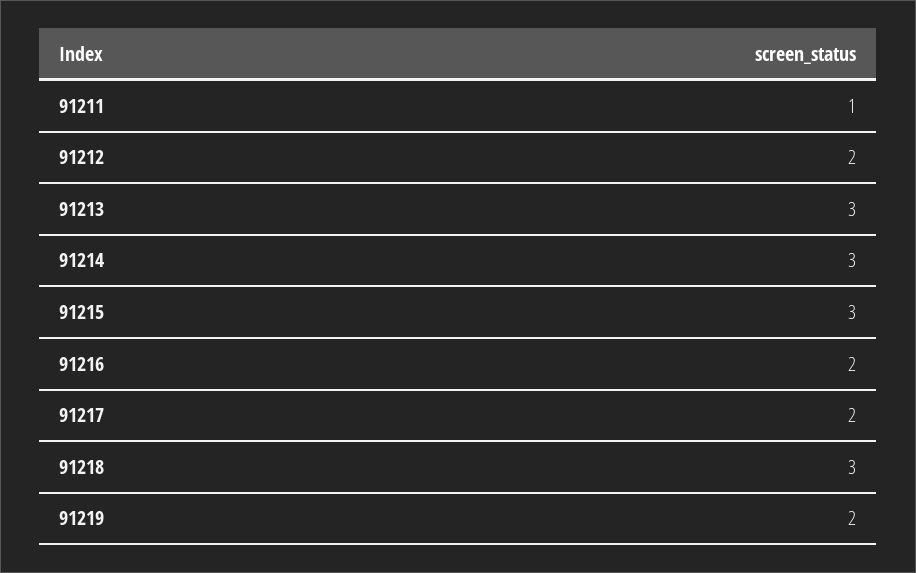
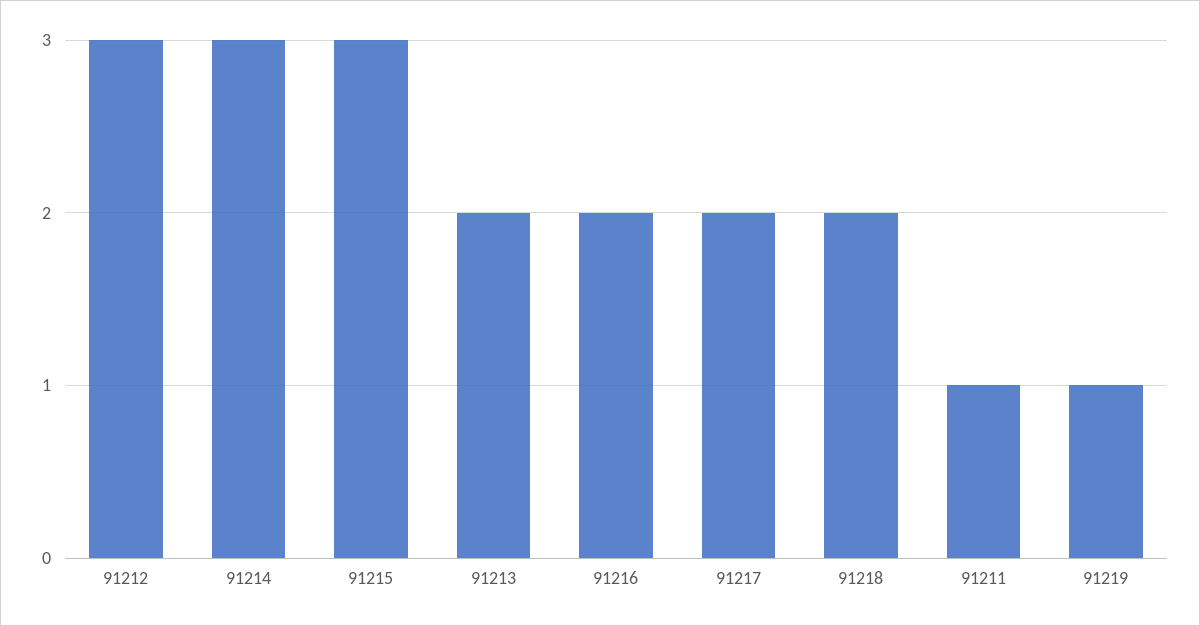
  {
    "91211": 1,
-   "91212": 2,
+   "91212": 3,
-   "91213": 3,
+   "91213": 2,
    "91214": 3,
    "91215": 3,
    "91216": 2,
    "91217": 2,
-   "91218": 3,
+   "91218": 2,
-   "91219": 2
+   "91219": 1
  }

